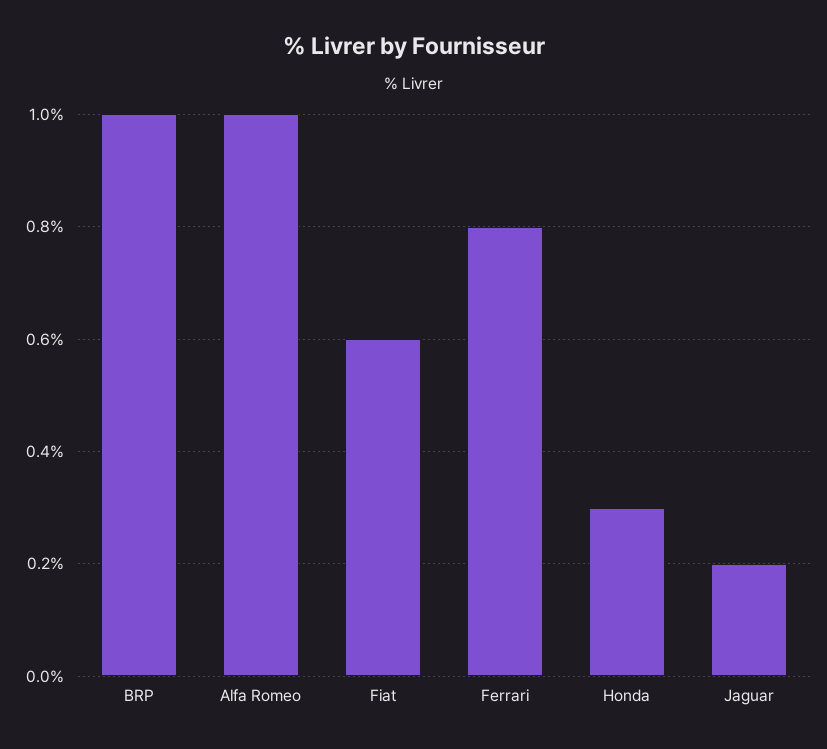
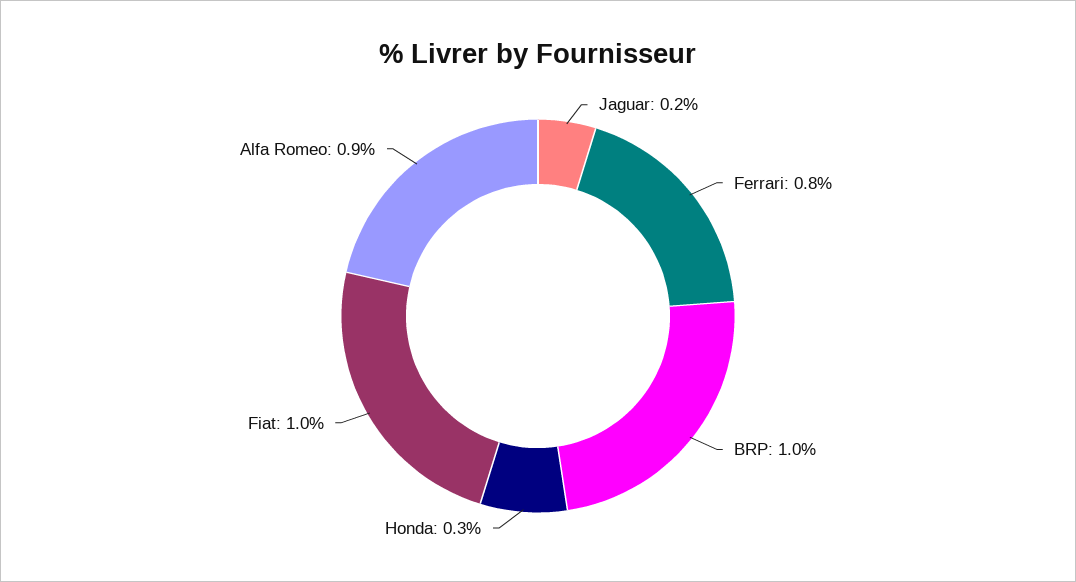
  {
    "BRP": 1,
-   "Alfa Romeo": 1,
+   "Alfa Romeo": 0.9,
-   "Fiat": 0.6,
+   "Fiat": 1,
    "Ferrari": 0.8,
    "Honda": 0.3,
    "Jaguar": 0.2
  }

